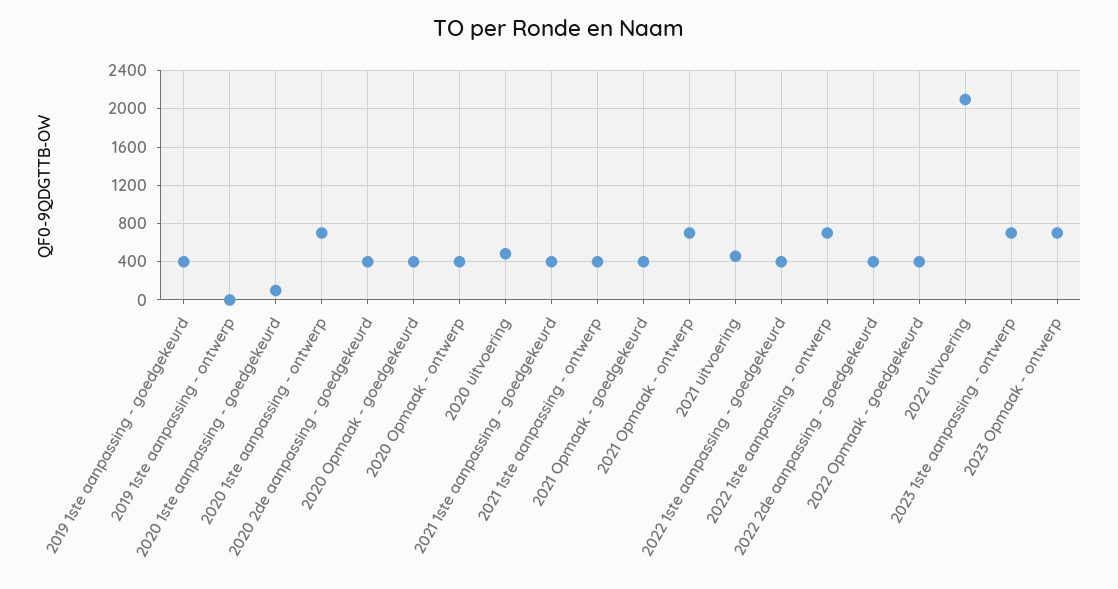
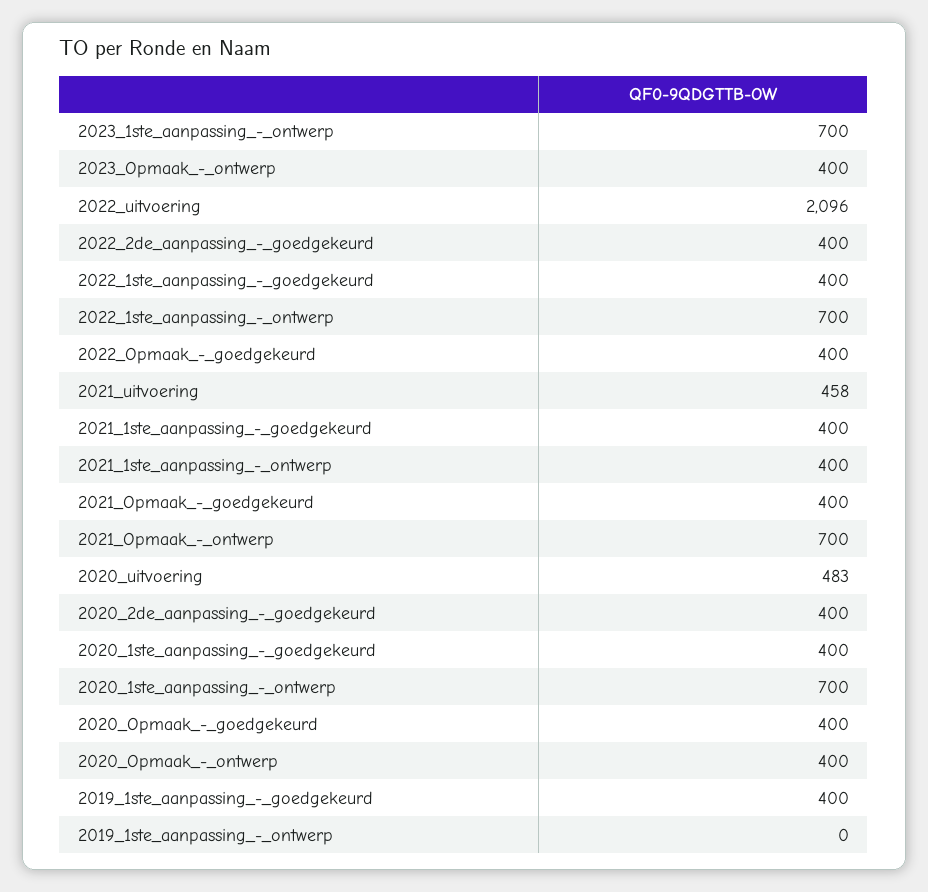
  {
    "2019 1ste aanpassing - goedgekeurd": 400,
    "2019 1ste aanpassing - ontwerp": 0,
-   "2020 1ste aanpassing - goedgekeurd": 100,
+   "2020 1ste aanpassing - goedgekeurd": 400,
    "2020 1ste aanpassing - ontwerp": 700,
    "2020 2de aanpassing - goedgekeurd": 400,
    "2020 Opmaak - goedgekeurd": 400,
    "2020 Opmaak - ontwerp": 400,
    "2020 uitvoering": 483,
    "2021 1ste aanpassing - goedgekeurd": 400,
    "2021 1ste aanpassing - ontwerp": 400,
    "2021 Opmaak - goedgekeurd": 400,
    "2021 Opmaak - ontwerp": 700,
    "2021 uitvoering": 458,
    "2022 1ste aanpassing - goedgekeurd": 400,
    "2022 1ste aanpassing - ontwerp": 700,
    "2022 2de aanpassing - goedgekeurd": 400,
    "2022 Opmaak - goedgekeurd": 400,
    "2022 uitvoering": 2096,
    "2023 1ste aanpassing - ontwerp": 700,
-   "2023 Opmaak - ontwerp": 700
+   "2023 Opmaak - ontwerp": 400
  }

